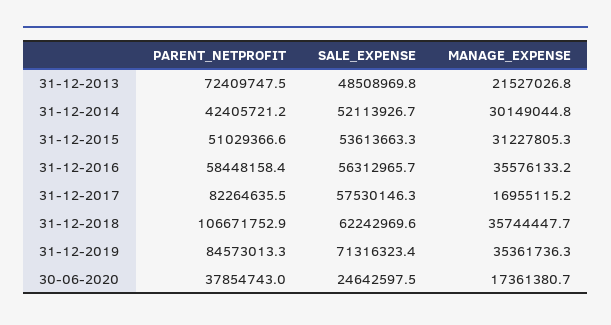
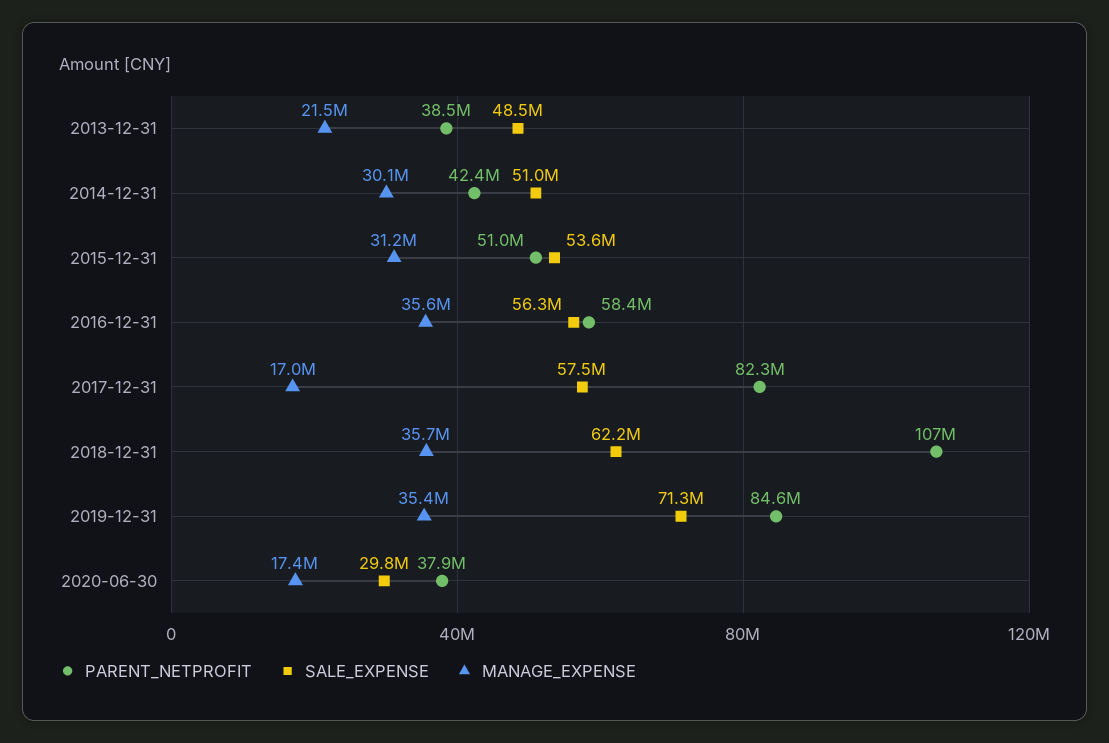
  {
    "PARENT_NETPROFIT": {
-     "31-12-2013": 72409747.5,
+     "31-12-2013": 38500000,
      "31-12-2014": 42405721.2,
      "31-12-2015": 51029366.6,
      "31-12-2016": 58448158.4,
      "31-12-2017": 82264635.5,
      "31-12-2018": 106671752.9,
      "31-12-2019": 84573013.3,
      "30-06-2020": 37854743
    },
    "SALE_EXPENSE": {
      "31-12-2013": 48508969.8,
-     "31-12-2014": 52113926.7,
+     "31-12-2014": 51000000,
      "31-12-2015": 53613663.3,
      "31-12-2016": 56312965.7,
      "31-12-2017": 57530146.3,
      "31-12-2018": 62242969.6,
      "31-12-2019": 71316323.4,
-     "30-06-2020": 24642597.5
+     "30-06-2020": 29800000
    },
    "MANAGE_EXPENSE": {
      "31-12-2013": 21527026.8,
      "31-12-2014": 30149044.8,
      "31-12-2015": 31227805.3,
      "31-12-2016": 35576133.2,
      "31-12-2017": 16955115.2,
      "31-12-2018": 35744447.7,
      "31-12-2019": 35361736.3,
      "30-06-2020": 17361380.7
    }
  }

